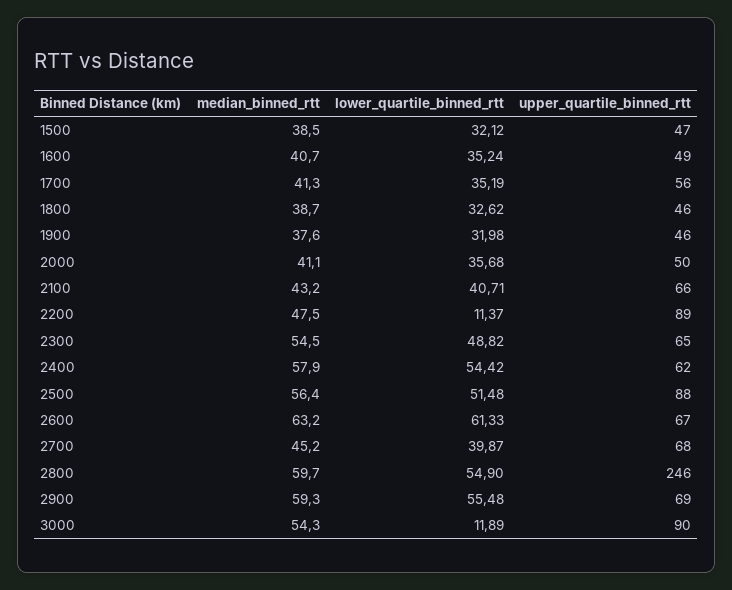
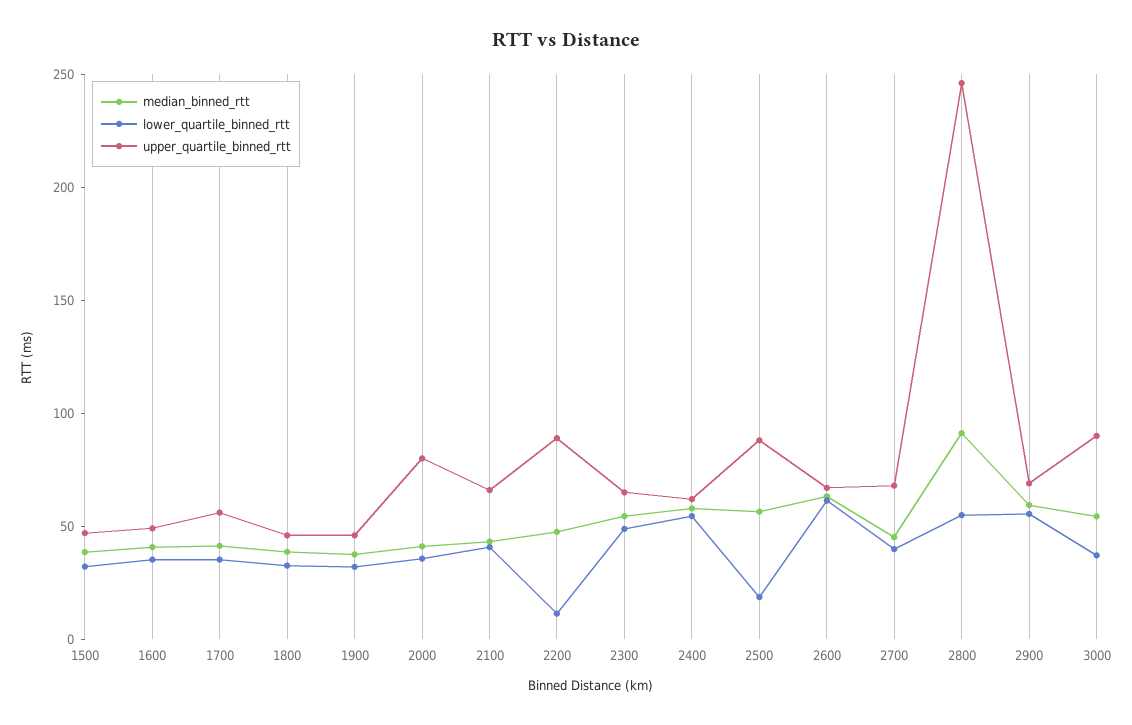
  {
    "median_binned_rtt": {
      "1500": 38.5,
      "1600": 40.7,
      "1700": 41.3,
      "1800": 38.7,
      "1900": 37.6,
      "2000": 41.1,
      "2100": 43.2,
      "2200": 47.5,
      "2300": 54.5,
      "2400": 57.9,
      "2500": 56.4,
      "2600": 63.2,
      "2700": 45.2,
-     "2800": 59.7,
+     "2800": 90,
      "2900": 59.3,
      "3000": 54.3
    },
    "lower_quartile_binned_rtt": {
      "1500": 32.12,
      "1600": 35.24,
      "1700": 35.19,
      "1800": 32.62,
      "1900": 31.98,
      "2000": 35.68,
      "2100": 40.71,
      "2200": 11.37,
      "2300": 48.82,
      "2400": 54.42,
-     "2500": 51.48,
+     "2500": 20,
      "2600": 61.33,
      "2700": 39.87,
      "2800": 54.9,
      "2900": 55.48,
-     "3000": 11.89
+     "3000": 40
    },
    "upper_quartile_binned_rtt": {
      "1500": 47,
      "1600": 49,
      "1700": 56,
      "1800": 46,
      "1900": 46,
-     "2000": 50,
+     "2000": 80,
      "2100": 66,
      "2200": 89,
      "2300": 65,
      "2400": 62,
      "2500": 88,
      "2600": 67,
      "2700": 68,
      "2800": 246,
      "2900": 69,
      "3000": 90
    }
  }

